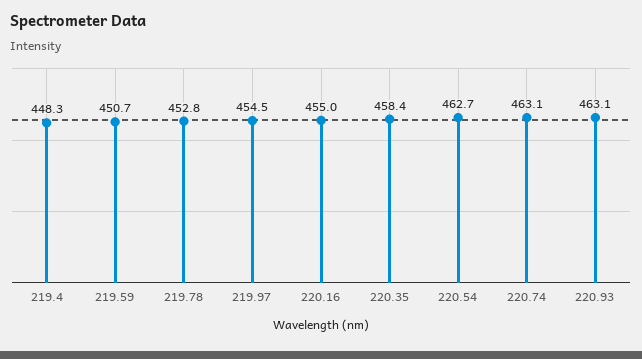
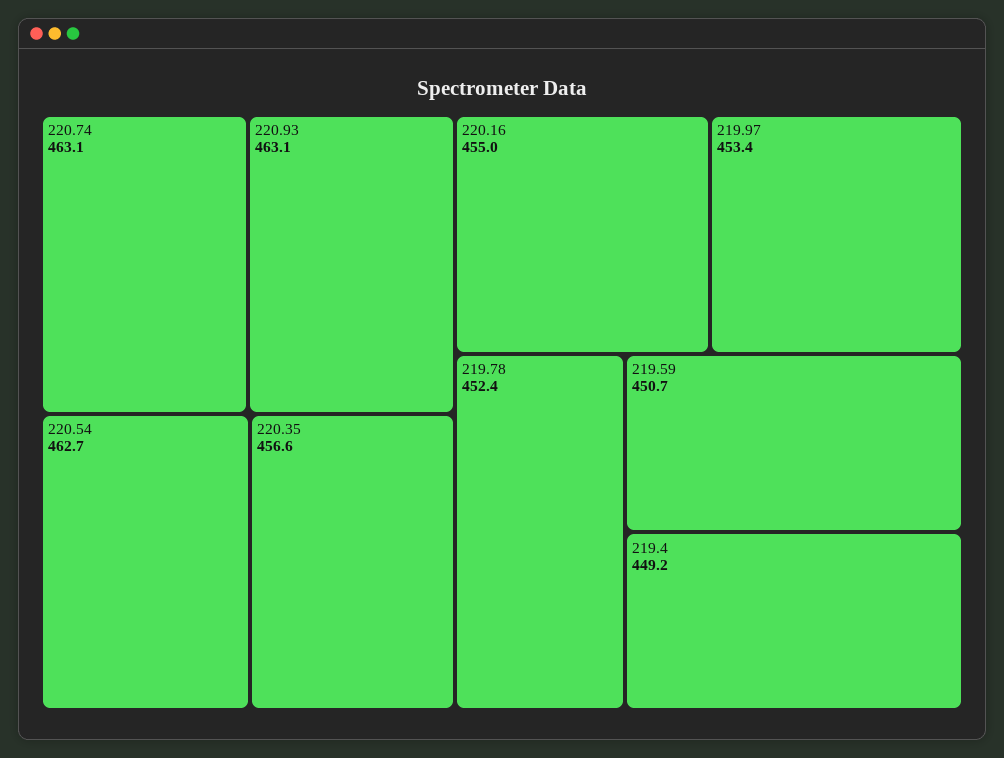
  {
-   "219.4": 448.3,
+   "219.4": 449.2,
    "219.59": 450.7,
-   "219.78": 452.8,
+   "219.78": 452.4,
-   "219.97": 454.5,
+   "219.97": 453.4,
    "220.16": 455,
-   "220.35": 458.4,
+   "220.35": 456.6,
    "220.54": 462.7,
    "220.74": 463.1,
    "220.93": 463.1
  }

